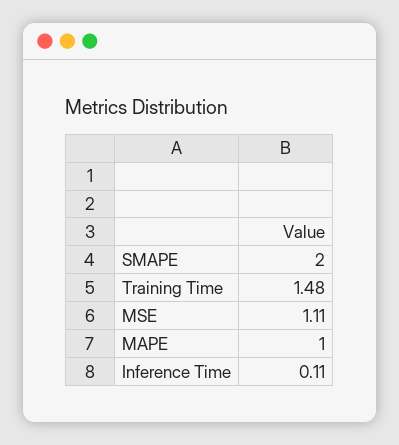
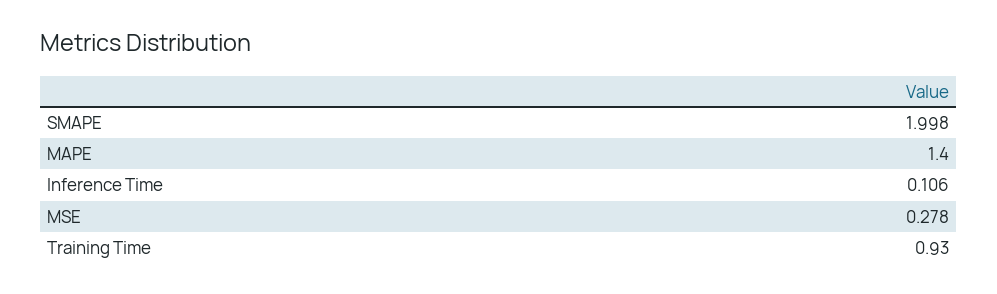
  {
    "SMAPE": 1.998,
-   "Training Time": 1.48,
+   "Training Time": 0.93,
-   "MSE": 1.11,
+   "MSE": 0.278,
-   "MAPE": 1,
+   "MAPE": 1.4,
    "Inference Time": 0.106
  }

